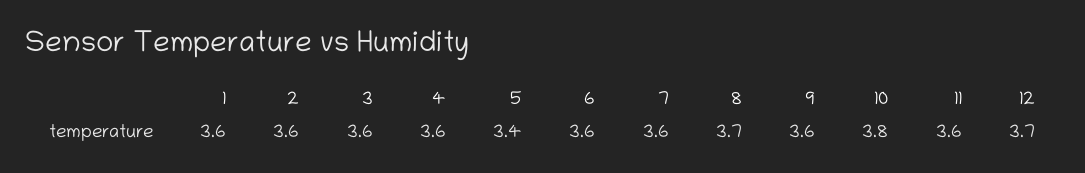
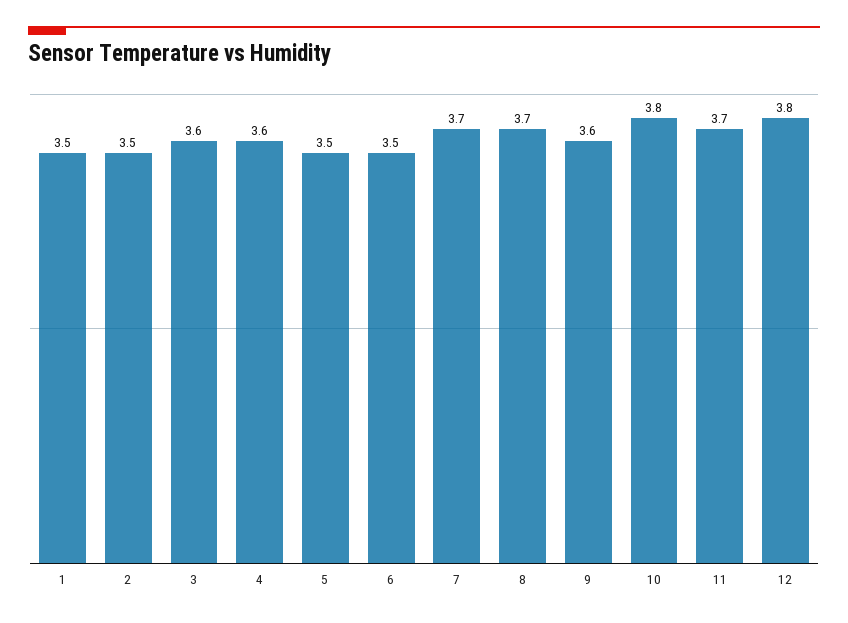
  {
-   "1": 3.6,
+   "1": 3.5,
-   "2": 3.6,
+   "2": 3.5,
    "3": 3.6,
    "4": 3.6,
-   "5": 3.4,
+   "5": 3.5,
-   "6": 3.6,
+   "6": 3.5,
-   "7": 3.6,
+   "7": 3.7,
    "8": 3.7,
    "9": 3.6,
    "10": 3.8,
-   "11": 3.6,
+   "11": 3.7,
-   "12": 3.7
+   "12": 3.8
  }

